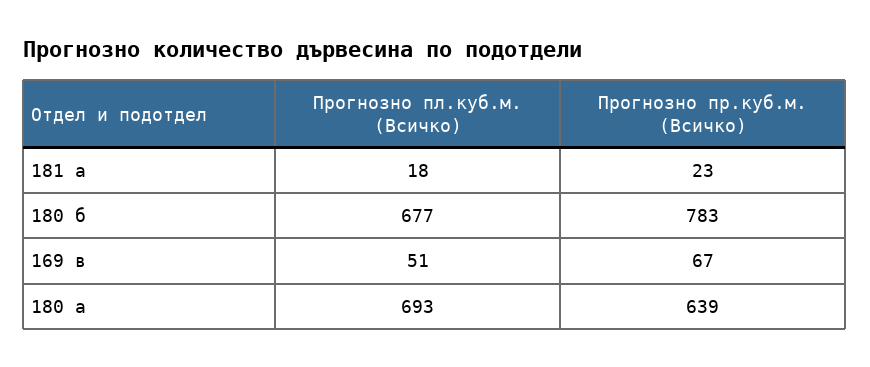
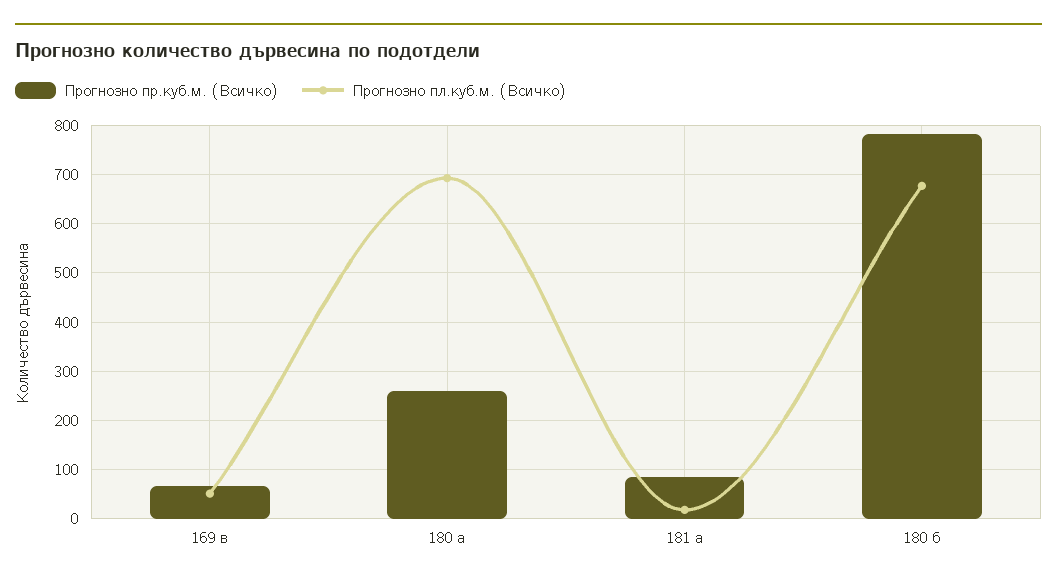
  {
    "Прогнозно пл.куб.м. (Всичко)": {
      "181 а": 18,
      "180 б": 677,
      "169 в": 51,
      "180 а": 693
    },
    "Прогнозно пр.куб.м. (Всичко)": {
-     "181 а": 23,
+     "181 а": 80,
      "180 б": 783,
      "169 в": 67,
-     "180 а": 639
+     "180 а": 260
    }
  }

